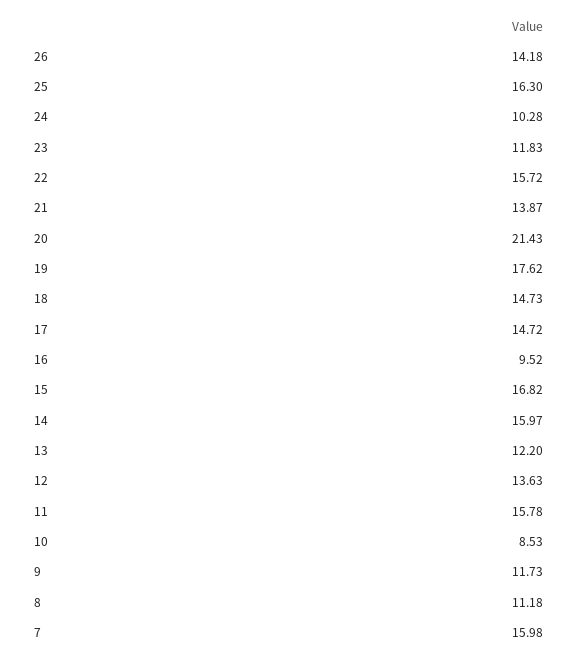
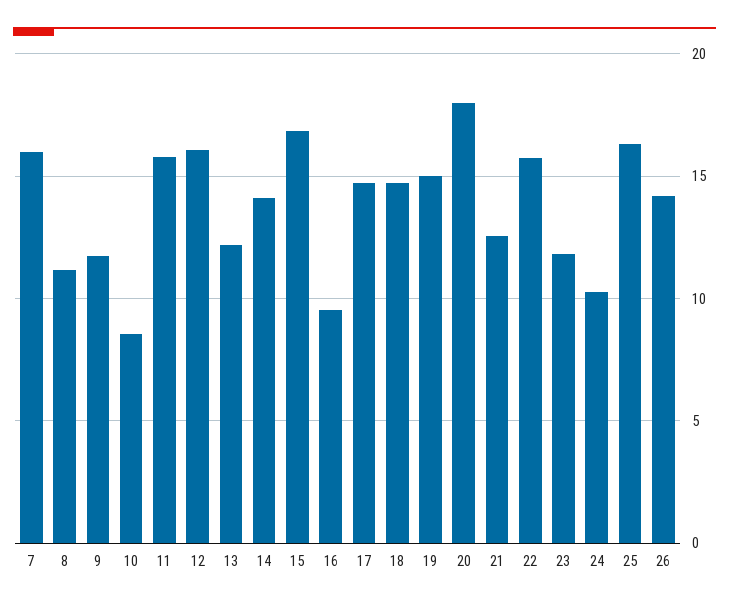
  {
    "26": 14.18,
    "25": 16.3,
    "24": 10.28,
    "23": 11.83,
    "22": 15.72,
-   "21": 13.87,
+   "21": 12.5,
-   "20": 21.43,
+   "20": 18,
-   "19": 17.62,
+   "19": 15,
    "18": 14.73,
    "17": 14.72,
    "16": 9.52,
    "15": 16.82,
-   "14": 15.97,
+   "14": 14,
    "13": 12.2,
-   "12": 13.63,
+   "12": 16,
    "11": 15.78,
    "10": 8.53,
    "9": 11.73,
    "8": 11.18,
    "7": 15.98
  }

